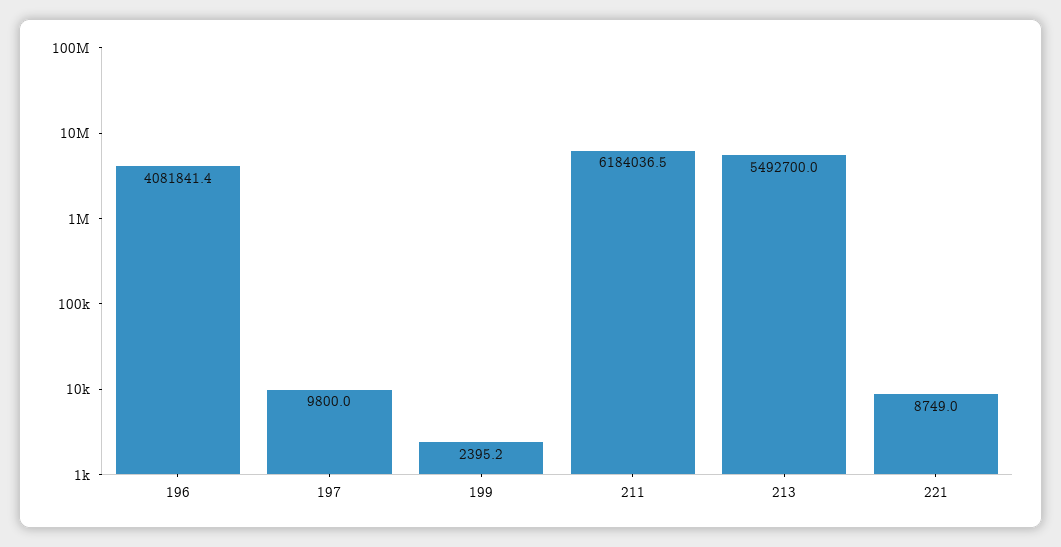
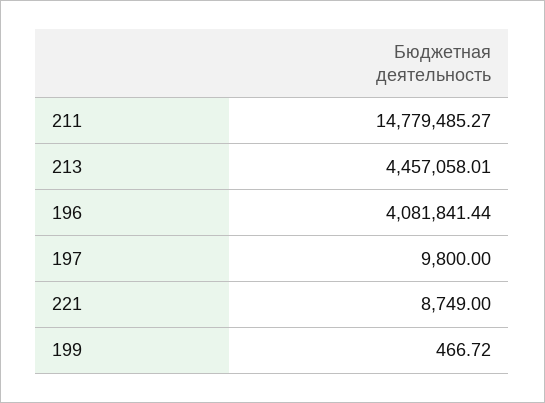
  {
    "196": 4081841.44,
    "197": 9800,
-   "199": 2395.2,
+   "199": 466.72,
-   "211": 6184036.5,
+   "211": 14779485.27,
-   "213": 5492700,
+   "213": 4457058.01,
    "221": 8749
  }

